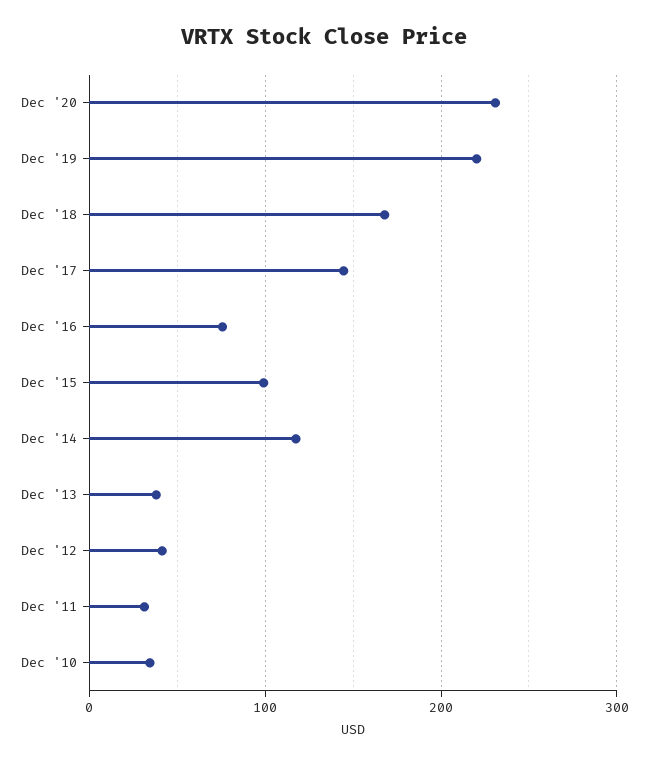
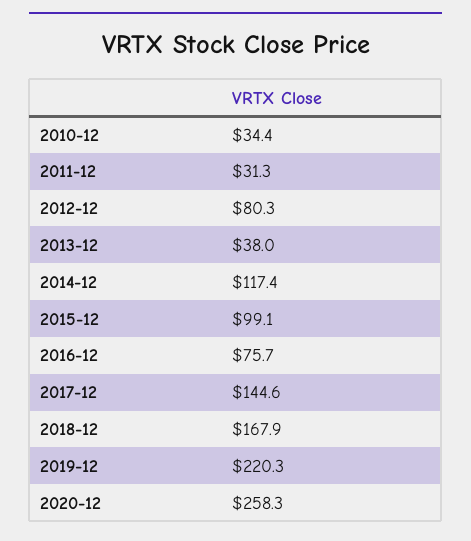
  {
-   "Dec '20": 230,
+   "Dec '20": 258.3,
    "Dec '19": 220.3,
    "Dec '18": 167.9,
    "Dec '17": 144.6,
    "Dec '16": 75.7,
    "Dec '15": 99.1,
    "Dec '14": 117.4,
    "Dec '13": 38,
-   "Dec '12": 40,
+   "Dec '12": 80.3,
    "Dec '11": 31.3,
    "Dec '10": 34.4
  }

